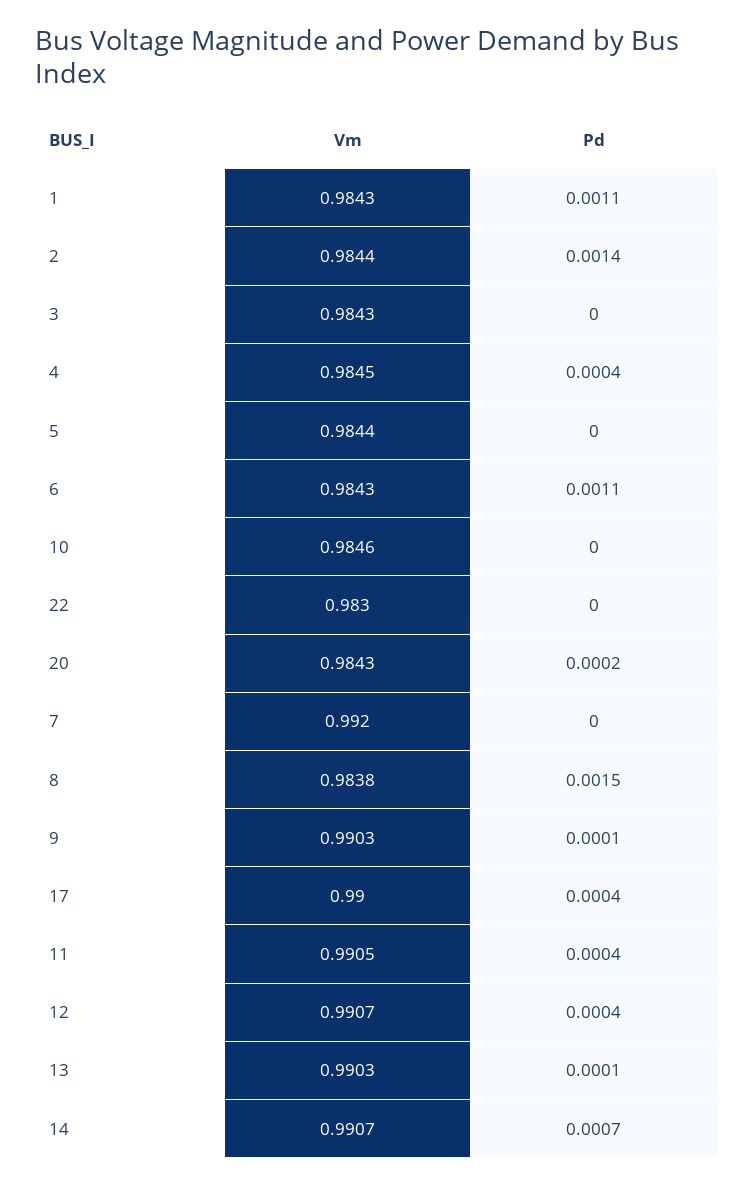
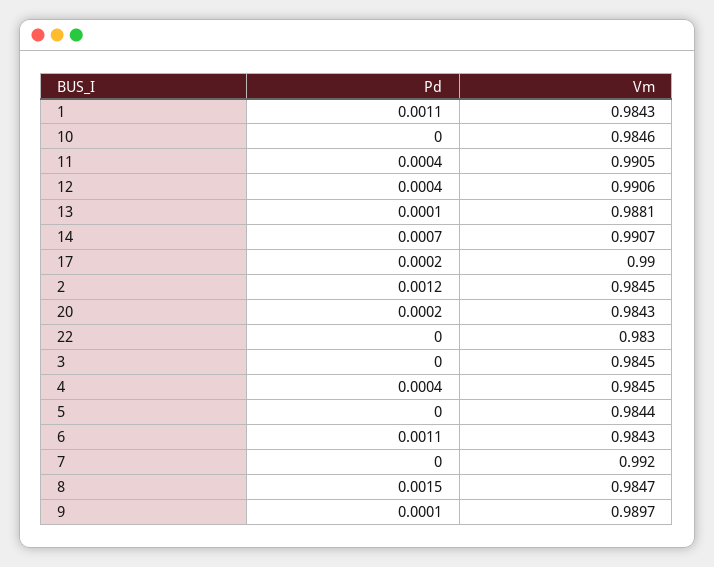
  {
    "Vm": {
      "1": 0.9843,
-     "2": 0.9844,
+     "2": 0.9845,
-     "3": 0.9843,
+     "3": 0.9845,
      "4": 0.9845,
      "5": 0.9844,
      "6": 0.9843,
      "10": 0.9846,
      "22": 0.983,
      "20": 0.9843,
      "7": 0.992,
-     "8": 0.9838,
+     "8": 0.9847,
-     "9": 0.9903,
+     "9": 0.9897,
      "17": 0.99,
      "11": 0.9905,
-     "12": 0.9907,
+     "12": 0.9906,
-     "13": 0.9903,
+     "13": 0.9881,
      "14": 0.9907
    },
    "Pd": {
      "1": 0.0011,
-     "2": 0.0014,
+     "2": 0.0012,
      "3": 0,
      "4": 0.0004,
      "5": 0,
      "6": 0.0011,
      "10": 0,
      "22": 0,
      "20": 0.0002,
      "7": 0,
      "8": 0.0015,
      "9": 0.0001,
-     "17": 0.0004,
+     "17": 0.0002,
      "11": 0.0004,
      "12": 0.0004,
      "13": 0.0001,
      "14": 0.0007
    }
  }

